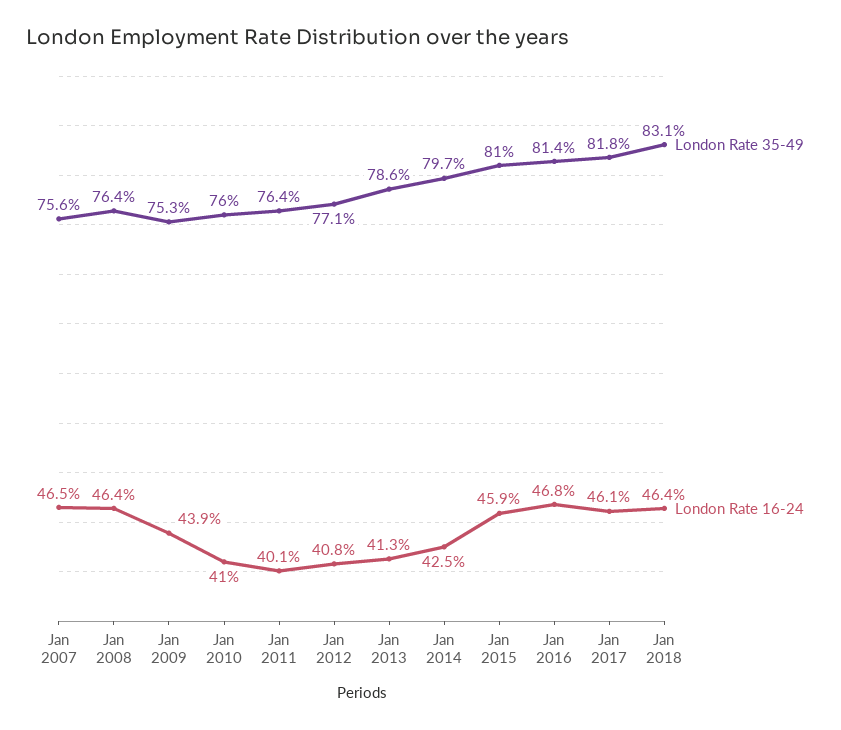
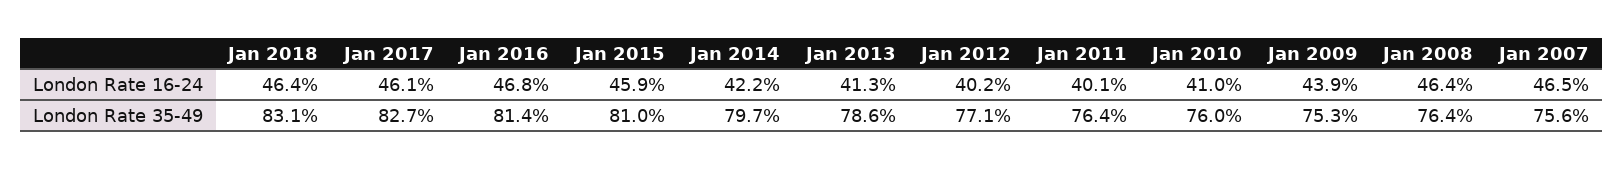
  {
    "London Rate 35-49": {
      "Jan 2007": 75.6,
      "Jan 2008": 76.4,
      "Jan 2009": 75.3,
      "Jan 2010": 76,
      "Jan 2011": 76.4,
      "Jan 2012": 77.1,
      "Jan 2013": 78.6,
      "Jan 2014": 79.7,
      "Jan 2015": 81,
      "Jan 2016": 81.4,
-     "Jan 2017": 81.8,
+     "Jan 2017": 82.7,
      "Jan 2018": 83.1
    },
    "London Rate 16-24": {
      "Jan 2007": 46.5,
      "Jan 2008": 46.4,
      "Jan 2009": 43.9,
      "Jan 2010": 41,
      "Jan 2011": 40.1,
-     "Jan 2012": 40.8,
+     "Jan 2012": 40.2,
      "Jan 2013": 41.3,
-     "Jan 2014": 42.5,
+     "Jan 2014": 42.2,
      "Jan 2015": 45.9,
      "Jan 2016": 46.8,
      "Jan 2017": 46.1,
      "Jan 2018": 46.4
    }
  }

